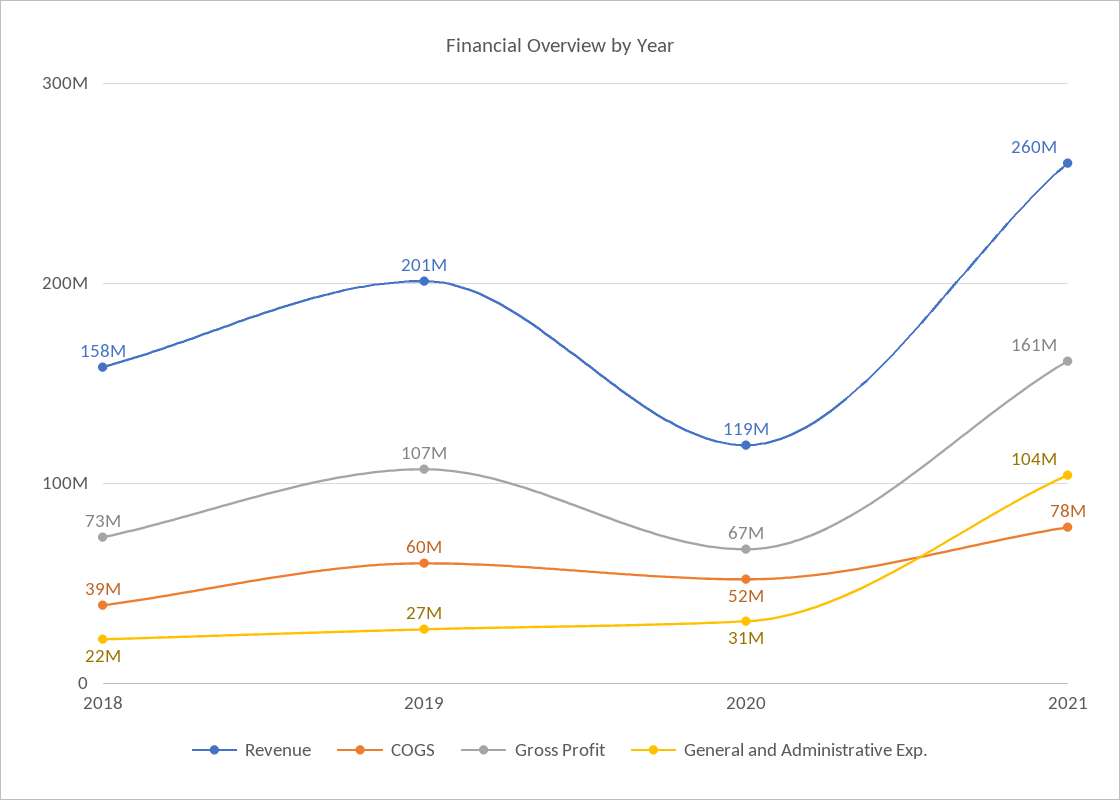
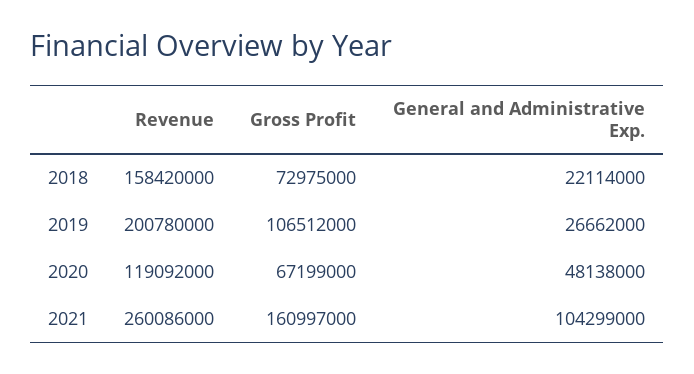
  {
    "Revenue": {
      "2018": 158420000,
      "2019": 200780000,
      "2020": 119092000,
      "2021": 260086000
    },
-   "COGS": {
-     "2018": 39000000,
-     "2019": 60000000,
-     "2020": 52000000,
-     "2021": 78000000
-   },
    "Gross Profit": {
      "2018": 72975000,
      "2019": 106512000,
      "2020": 67199000,
      "2021": 160997000
    },
    "General and Administrative Exp.": {
      "2018": 22114000,
      "2019": 26662000,
-     "2020": 31000000,
+     "2020": 48138000,
      "2021": 104299000
    }
  }

